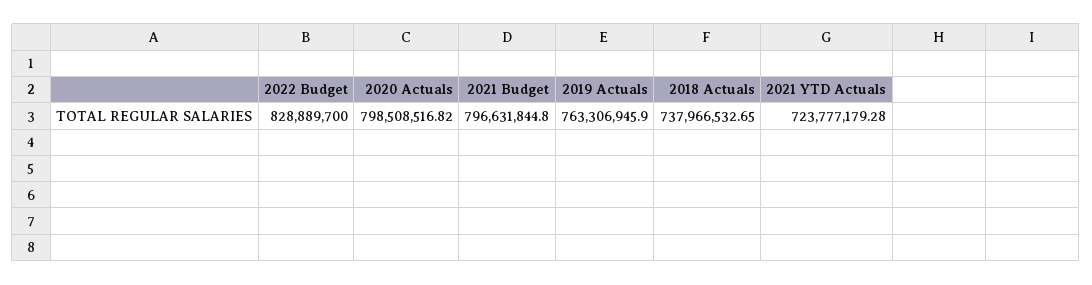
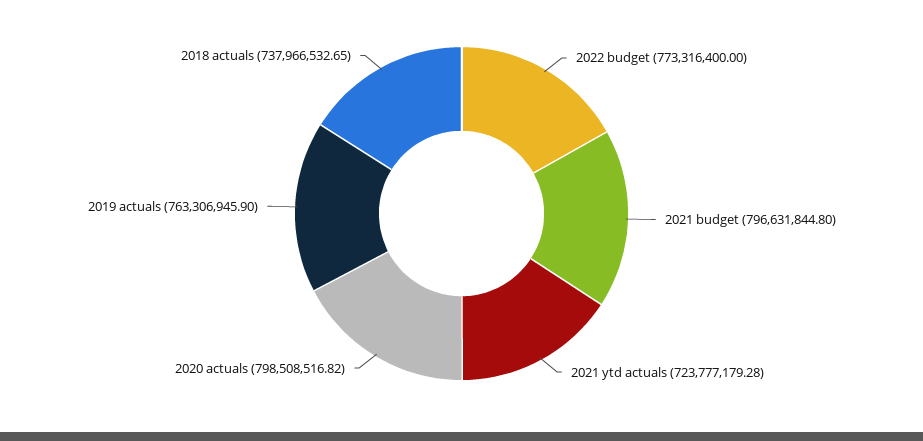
  {
-   "2022 Budget": 828889700,
+   "2022 Budget": 773316400,
    "2020 Actuals": 798508516.82,
    "2021 Budget": 796631844.8,
    "2019 Actuals": 763306945.9,
    "2018 Actuals": 737966532.65,
    "2021 YTD Actuals": 723777179.28
  }

